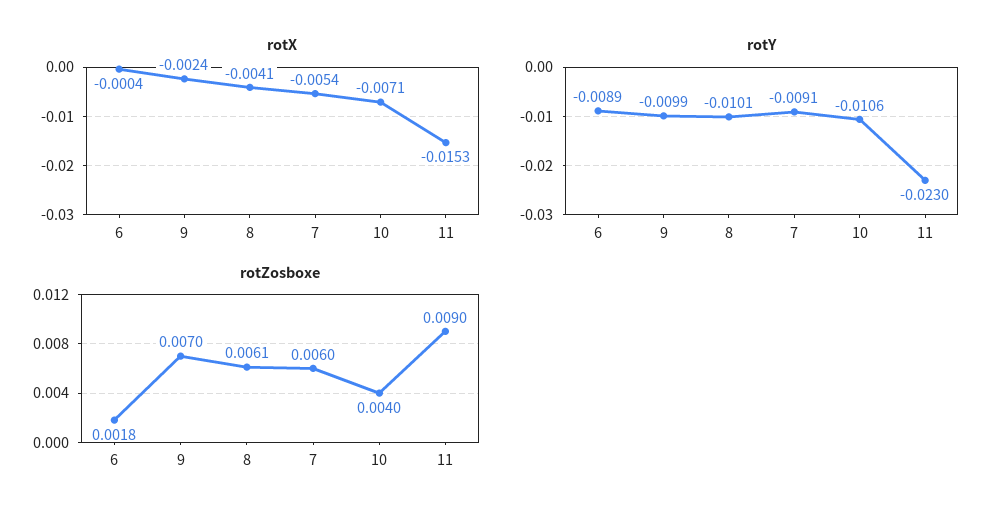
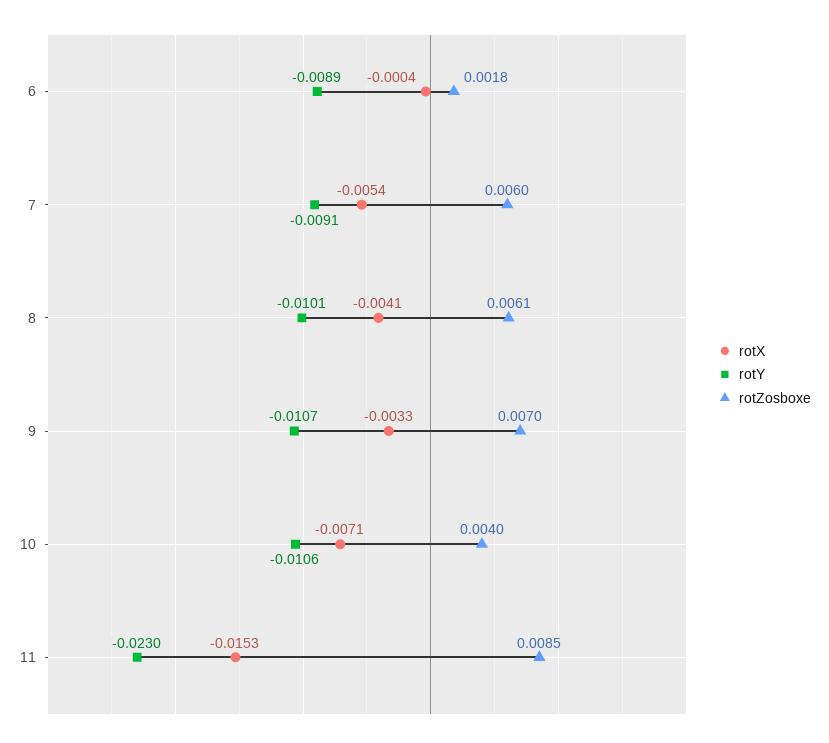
  {
    "rotX": {
      "6": -0.0004,
-     "9": -0.0024,
+     "9": -0.0033,
      "8": -0.0041,
      "7": -0.0054,
      "10": -0.0071,
      "11": -0.0153
    },
    "rotY": {
      "6": -0.0089,
-     "9": -0.0099,
+     "9": -0.0107,
      "8": -0.0101,
      "7": -0.0091,
      "10": -0.0106,
      "11": -0.023
    },
    "rotZosboxe": {
      "6": 0.0018,
      "9": 0.007,
      "8": 0.0061,
      "7": 0.006,
      "10": 0.004,
-     "11": 0.009
+     "11": 0.0085
    }
  }

